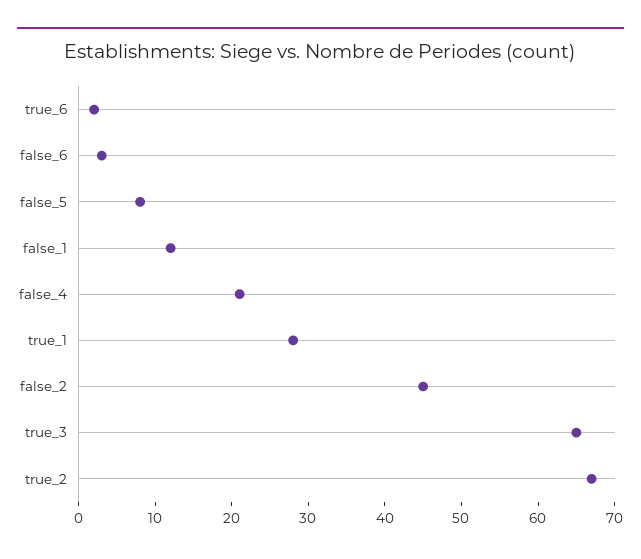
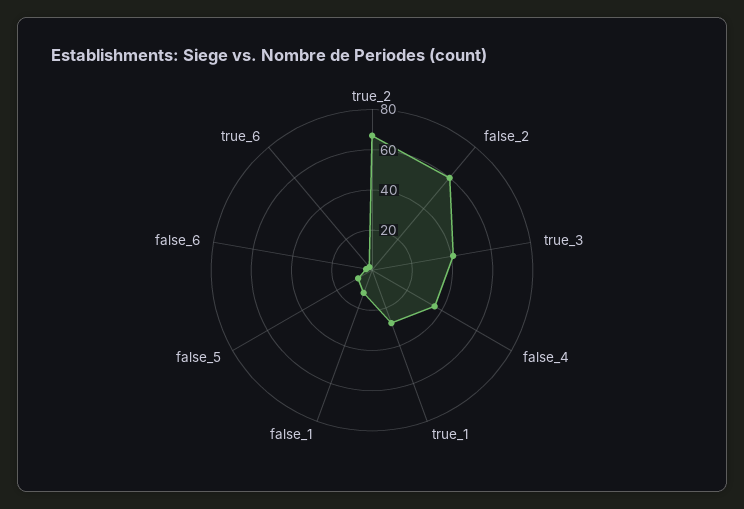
  {
    "true_6": 0,
    "false_6": 5,
    "false_5": 10,
    "false_1": 10,
-   "false_4": 20,
+   "false_4": 35,
    "true_1": 30,
-   "false_2": 45,
+   "false_2": 60,
-   "true_3": 65,
+   "true_3": 40,
    "true_2": 65
  }

